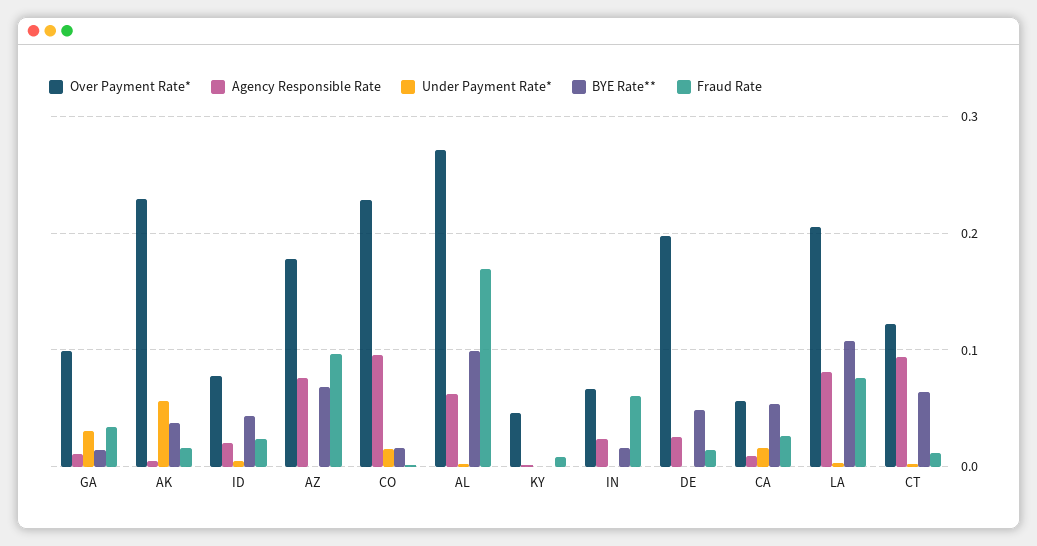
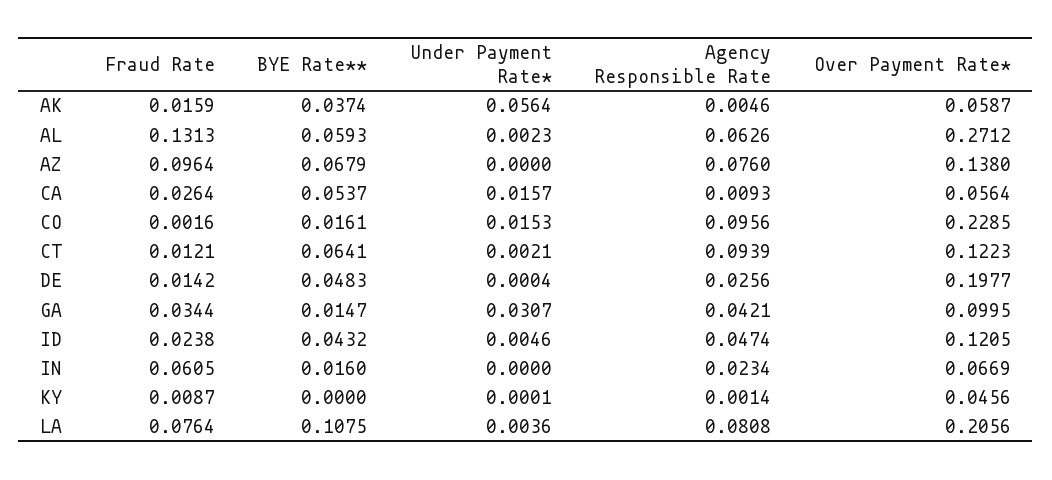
  {
    "Over Payment Rate*": {
      "GA": 0.0995,
-     "AK": 0.23,
+     "AK": 0.0587,
-     "ID": 0.08,
+     "ID": 0.1205,
-     "AZ": 0.18,
+     "AZ": 0.138,
      "CO": 0.2285,
      "AL": 0.2712,
      "KY": 0.0456,
      "IN": 0.0669,
      "DE": 0.1977,
      "CA": 0.0564,
      "LA": 0.2056,
      "CT": 0.1223
    },
    "Agency Responsible Rate": {
-     "GA": 0.01,
+     "GA": 0.0421,
      "AK": 0.0046,
-     "ID": 0.02,
+     "ID": 0.0474,
      "AZ": 0.076,
      "CO": 0.0956,
      "AL": 0.0626,
      "KY": 0.0014,
      "IN": 0.0234,
      "DE": 0.0256,
      "CA": 0.0093,
      "LA": 0.0808,
      "CT": 0.0939
    },
    "Under Payment Rate*": {
      "GA": 0.0307,
      "AK": 0.0564,
      "ID": 0.0046,
      "AZ": 0,
      "CO": 0.0153,
      "AL": 0.0023,
      "KY": 0.0001,
      "IN": 0,
      "DE": 0.0004,
      "CA": 0.0157,
      "LA": 0.0036,
      "CT": 0.0021
    },
    "BYE Rate**": {
      "GA": 0.0147,
      "AK": 0.0374,
      "ID": 0.0432,
      "AZ": 0.0679,
      "CO": 0.0161,
-     "AL": 0.1,
+     "AL": 0.0593,
      "KY": 0,
      "IN": 0.016,
      "DE": 0.0483,
      "CA": 0.0537,
      "LA": 0.1075,
      "CT": 0.0641
    },
    "Fraud Rate": {
      "GA": 0.0344,
      "AK": 0.0159,
      "ID": 0.0238,
      "AZ": 0.0964,
      "CO": 0.0016,
-     "AL": 0.17,
+     "AL": 0.1313,
      "KY": 0.0087,
      "IN": 0.0605,
      "DE": 0.0142,
      "CA": 0.0264,
      "LA": 0.0764,
      "CT": 0.0121
    }
  }

